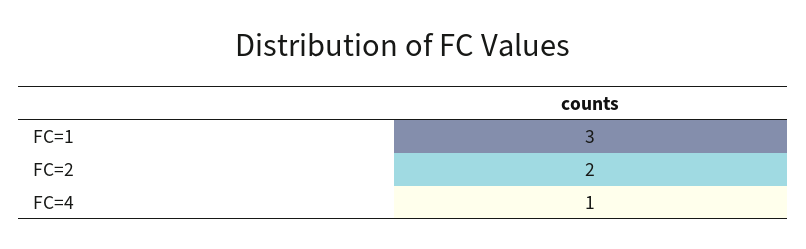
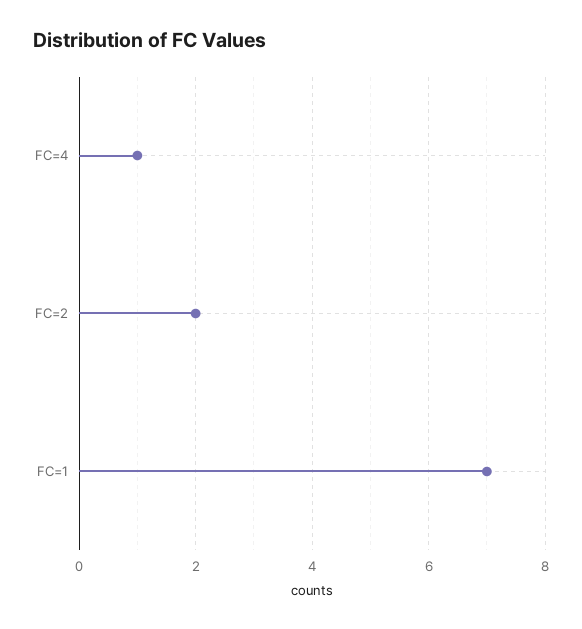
  {
-   "FC=1": 3,
+   "FC=1": 7,
    "FC=2": 2,
    "FC=4": 1
  }

